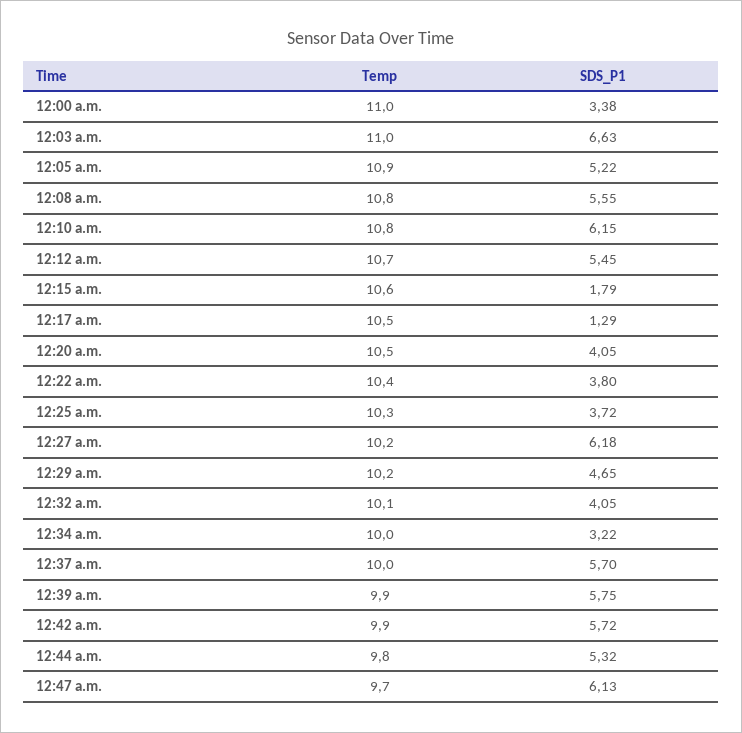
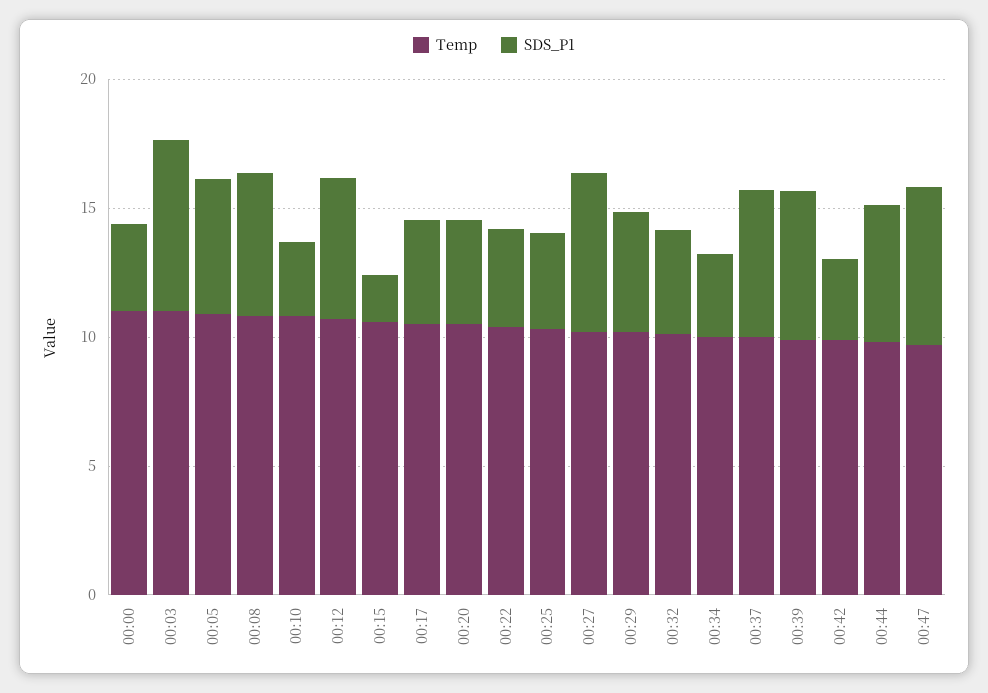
  {
    "Temp": {
      "12:00 a.m.": 11,
      "12:03 a.m.": 11,
      "12:05 a.m.": 10.9,
      "12:08 a.m.": 10.8,
      "12:10 a.m.": 10.8,
      "12:12 a.m.": 10.7,
      "12:15 a.m.": 10.6,
      "12:17 a.m.": 10.5,
      "12:20 a.m.": 10.5,
      "12:22 a.m.": 10.4,
      "12:25 a.m.": 10.3,
      "12:27 a.m.": 10.2,
      "12:29 a.m.": 10.2,
      "12:32 a.m.": 10.1,
      "12:34 a.m.": 10,
      "12:37 a.m.": 10,
      "12:39 a.m.": 9.9,
      "12:42 a.m.": 9.9,
      "12:44 a.m.": 9.8,
      "12:47 a.m.": 9.7
    },
    "SDS_P1": {
      "12:00 a.m.": 3.38,
      "12:03 a.m.": 6.63,
      "12:05 a.m.": 5.22,
      "12:08 a.m.": 5.55,
-     "12:10 a.m.": 6.15,
+     "12:10 a.m.": 3,
      "12:12 a.m.": 5.45,
      "12:15 a.m.": 1.79,
-     "12:17 a.m.": 1.29,
+     "12:17 a.m.": 4,
      "12:20 a.m.": 4.05,
      "12:22 a.m.": 3.8,
      "12:25 a.m.": 3.72,
      "12:27 a.m.": 6.18,
      "12:29 a.m.": 4.65,
      "12:32 a.m.": 4.05,
      "12:34 a.m.": 3.22,
      "12:37 a.m.": 5.7,
      "12:39 a.m.": 5.75,
-     "12:42 a.m.": 5.72,
+     "12:42 a.m.": 3,
      "12:44 a.m.": 5.32,
      "12:47 a.m.": 6.13
    }
  }

